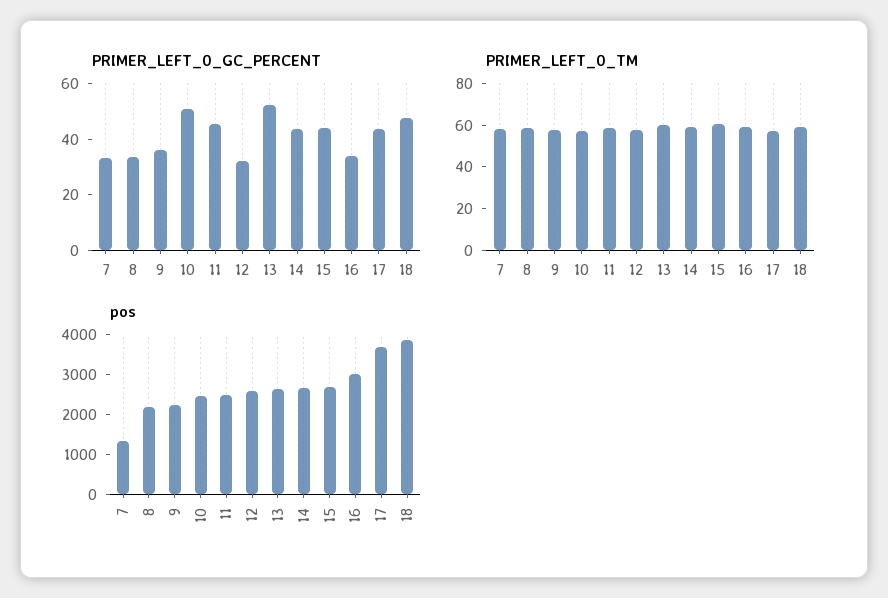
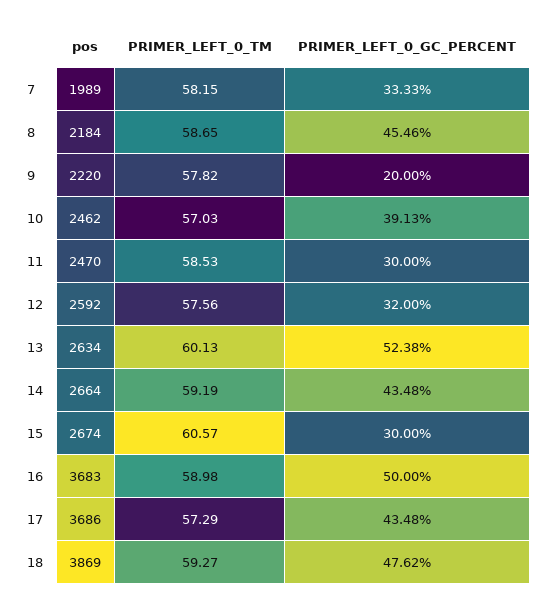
  {
    "PRIMER_LEFT_0_GC_PERCENT": {
      "7": 33.33,
-     "8": 35,
+     "8": 45.46,
-     "9": 35,
+     "9": 20,
-     "10": 50,
+     "10": 39.13,
-     "11": 45,
+     "11": 30,
      "12": 32,
      "13": 52.38,
      "14": 43.48,
-     "15": 45,
+     "15": 30,
-     "16": 35,
+     "16": 50,
      "17": 43.48,
      "18": 47.62
    },
    "PRIMER_LEFT_0_TM": {
      "7": 58.15,
      "8": 58.65,
      "9": 57.82,
      "10": 57.03,
      "11": 58.53,
      "12": 57.56,
      "13": 60.13,
      "14": 59.19,
      "15": 60.57,
      "16": 58.98,
      "17": 57.29,
      "18": 59.27
    },
    "pos": {
-     "7": 1250,
+     "7": 1989,
      "8": 2184,
      "9": 2220,
      "10": 2462,
      "11": 2470,
      "12": 2592,
      "13": 2634,
      "14": 2664,
      "15": 2674,
-     "16": 3000,
+     "16": 3683,
      "17": 3686,
      "18": 3869
    }
  }

